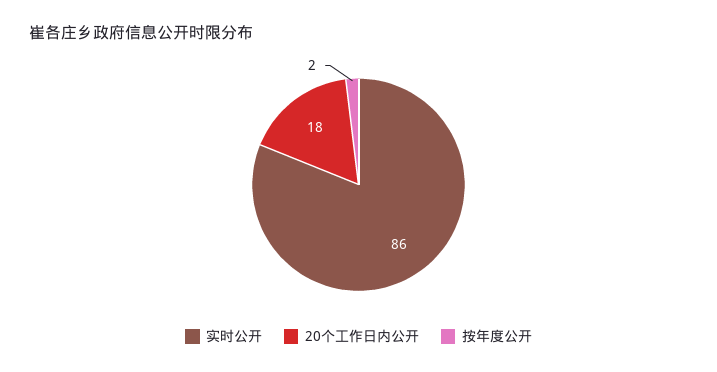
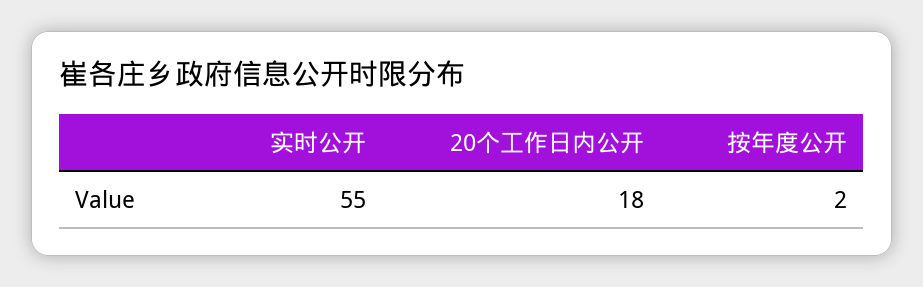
  {
-   "实时公开": 86,
+   "实时公开": 55,
    "20个工作日内公开": 18,
    "按年度公开": 2
  }

